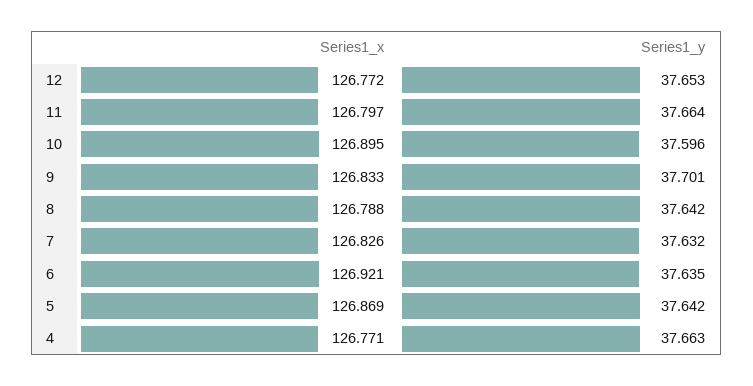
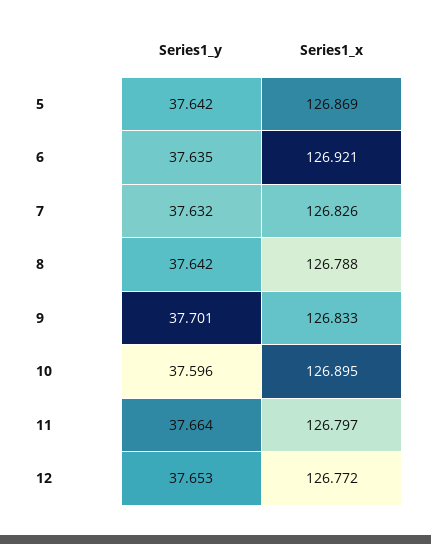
  {
    "Series1_x": {
      "12": 126.772,
      "11": 126.797,
      "10": 126.895,
      "9": 126.833,
      "8": 126.788,
      "7": 126.826,
      "6": 126.921,
-     "5": 126.869,
+     "5": 126.869
-     "4": 126.771
    },
    "Series1_y": {
      "12": 37.653,
      "11": 37.664,
      "10": 37.596,
      "9": 37.701,
      "8": 37.642,
      "7": 37.632,
      "6": 37.635,
-     "5": 37.642,
+     "5": 37.642
-     "4": 37.663
    }
  }

